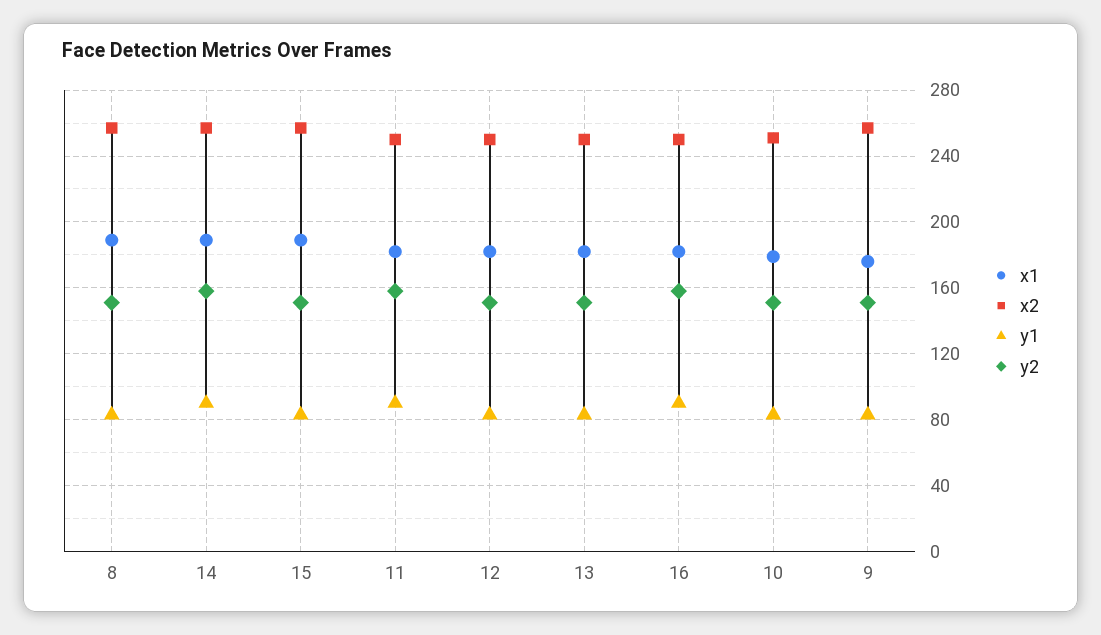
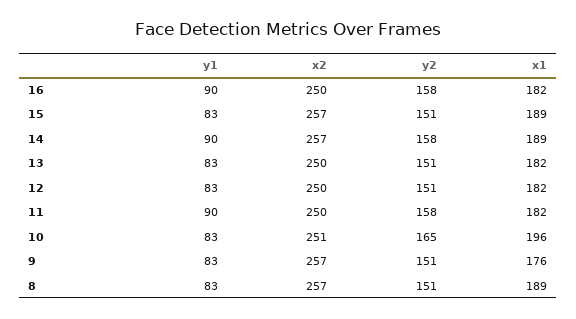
  {
    "x1": {
      "8": 189,
      "14": 189,
      "15": 189,
      "11": 182,
      "12": 182,
      "13": 182,
      "16": 182,
-     "10": 180,
+     "10": 196,
      "9": 176
    },
    "x2": {
      "8": 257,
      "14": 257,
      "15": 257,
      "11": 250,
      "12": 250,
      "13": 250,
      "16": 250,
      "10": 251,
      "9": 257
    },
    "y1": {
      "8": 83,
      "14": 90,
      "15": 83,
      "11": 90,
      "12": 83,
      "13": 83,
      "16": 90,
      "10": 83,
      "9": 83
    },
    "y2": {
      "8": 151,
      "14": 158,
      "15": 151,
      "11": 158,
      "12": 151,
      "13": 151,
      "16": 158,
-     "10": 150,
+     "10": 165,
      "9": 151
    }
  }

